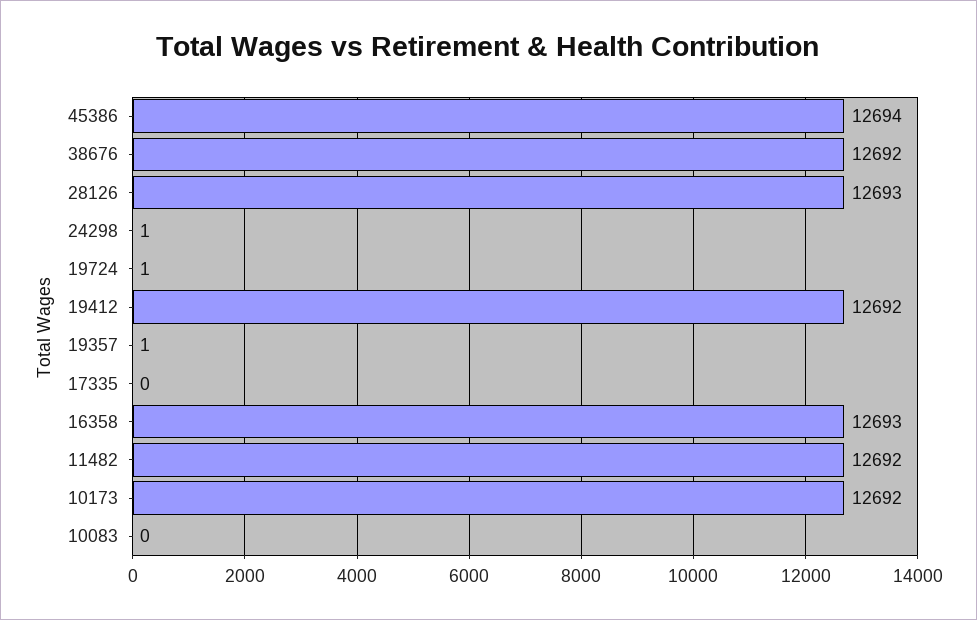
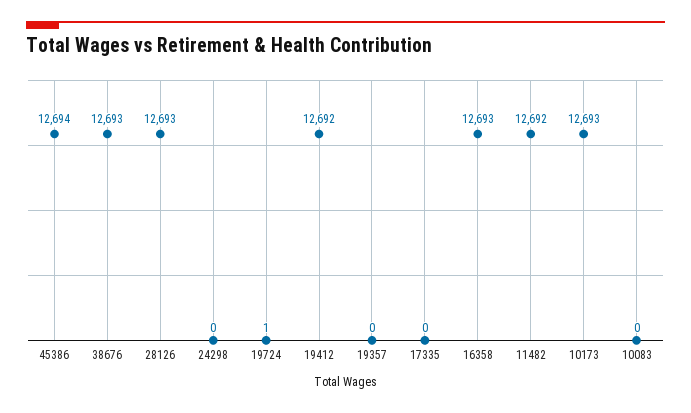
  {
    "45386": 12694,
-   "38676": 12692,
+   "38676": 12693,
    "28126": 12693,
-   "24298": 1,
+   "24298": 0,
    "19724": 1,
    "19412": 12692,
-   "19357": 1,
+   "19357": 0,
    "17335": 0,
    "16358": 12693,
    "11482": 12692,
-   "10173": 12692,
+   "10173": 12693,
    "10083": 0
  }

